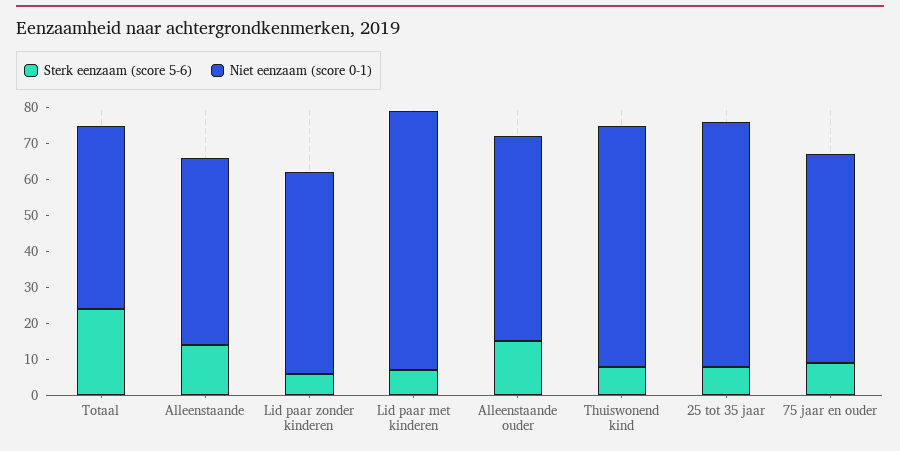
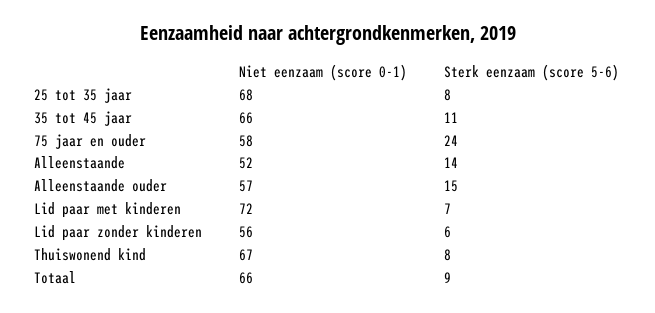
  {
    "Sterk eenzaam (score 5-6)": {
-     "Totaal": 25,
+     "Totaal": 9,
      "Alleenstaande": 14,
      "Lid paar zonder kinderen": 6,
      "Lid paar met kinderen": 7,
      "Alleenstaande ouder": 15,
      "Thuiswonend kind": 8,
      "25 tot 35 jaar": 8,
-     "75 jaar en ouder": 10
+     "75 jaar en ouder": 24,
+     "35 tot 45 jaar": 11
    },
    "Niet eenzaam (score 0-1)": {
-     "Totaal": 50,
+     "Totaal": 66,
      "Alleenstaande": 52,
      "Lid paar zonder kinderen": 56,
      "Lid paar met kinderen": 72,
      "Alleenstaande ouder": 57,
      "Thuiswonend kind": 67,
      "25 tot 35 jaar": 68,
-     "75 jaar en ouder": 58
+     "75 jaar en ouder": 58,
+     "35 tot 45 jaar": 66
    }
  }

